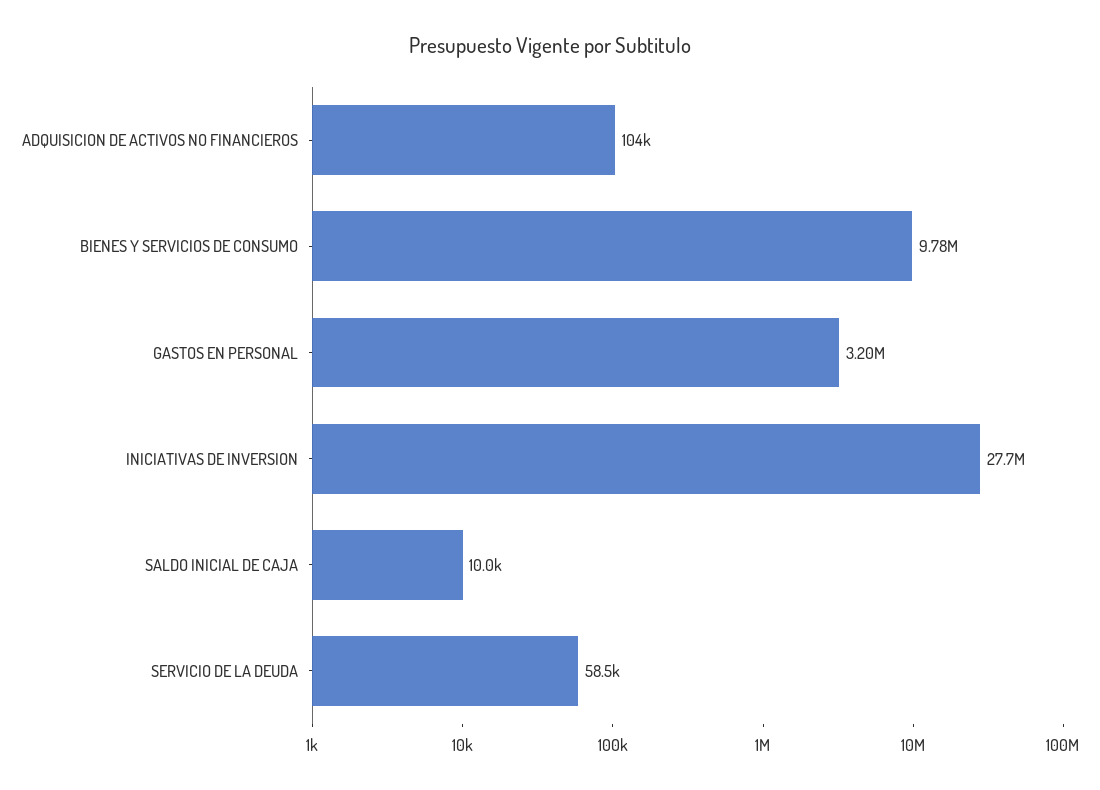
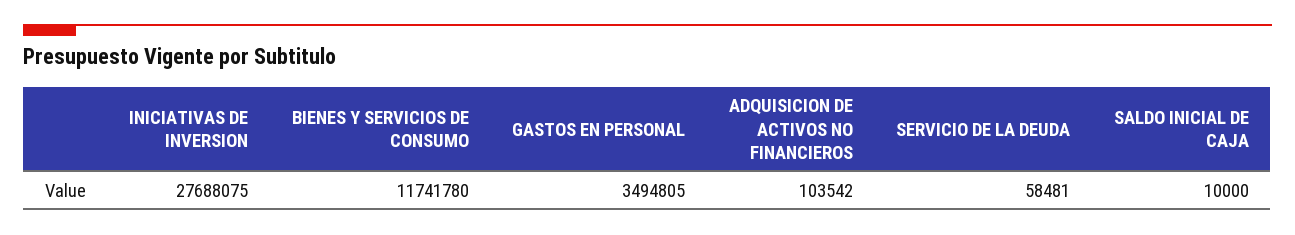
  {
    "ADQUISICION DE ACTIVOS NO FINANCIEROS": 103542,
-   "BIENES Y SERVICIOS DE CONSUMO": 9780000,
+   "BIENES Y SERVICIOS DE CONSUMO": 11741780,
-   "GASTOS EN PERSONAL": 3200000,
+   "GASTOS EN PERSONAL": 3494805,
    "INICIATIVAS DE INVERSION": 27688075,
    "SALDO INICIAL DE CAJA": 10000,
    "SERVICIO DE LA DEUDA": 58481
  }

